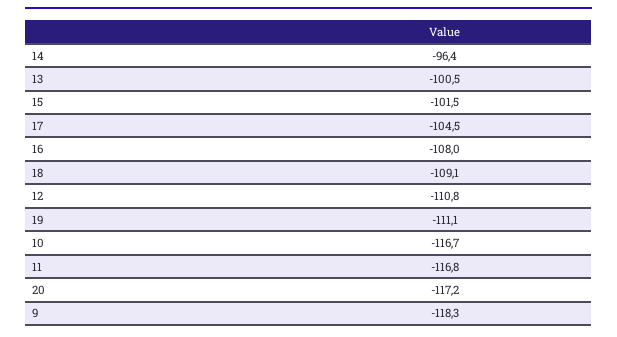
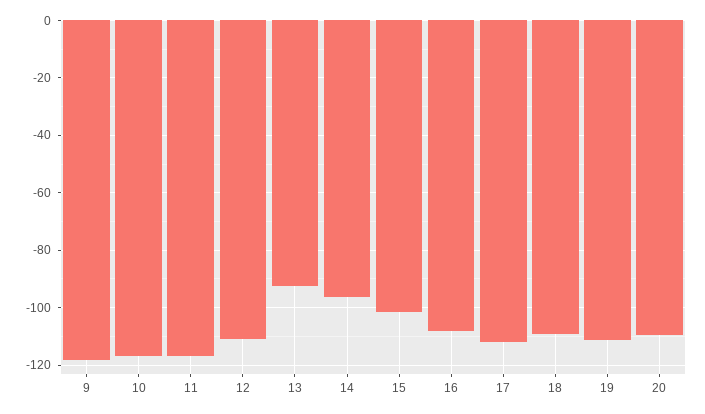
  {
    "14": -96.4,
-   "13": -100.5,
+   "13": -92.5,
    "15": -101.5,
-   "17": -104.5,
+   "17": -112.5,
    "16": -108,
    "18": -109.1,
    "12": -110.8,
    "19": -111.1,
    "10": -116.7,
    "11": -116.8,
-   "20": -117.2,
+   "20": -110,
    "9": -118.3
  }

